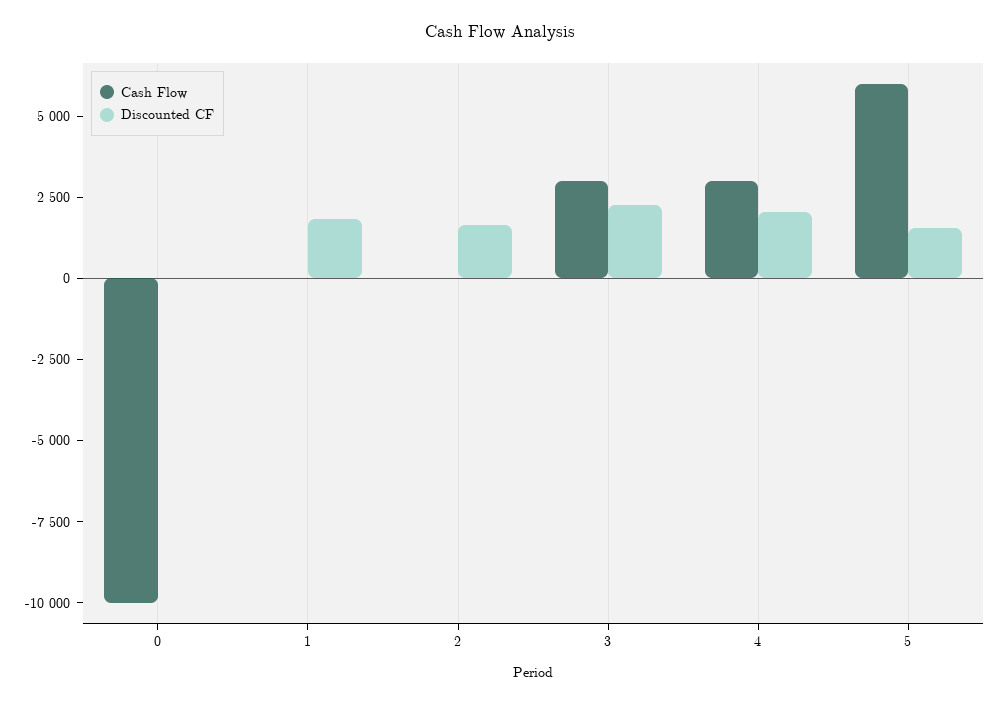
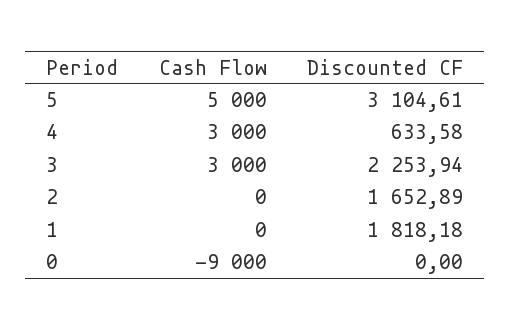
  {
    "Cash Flow": {
-     "0": -10000,
+     "0": -9000,
      "1": 0,
      "2": 0,
      "3": 3000,
      "4": 3000,
-     "5": 6000
+     "5": 5000
    },
    "Discounted CF": {
      "0": 0,
      "1": 1818.18,
      "2": 1652.89,
      "3": 2253.94,
-     "4": 2000,
+     "4": 633.58,
-     "5": 1500
+     "5": 3104.61
    }
  }

